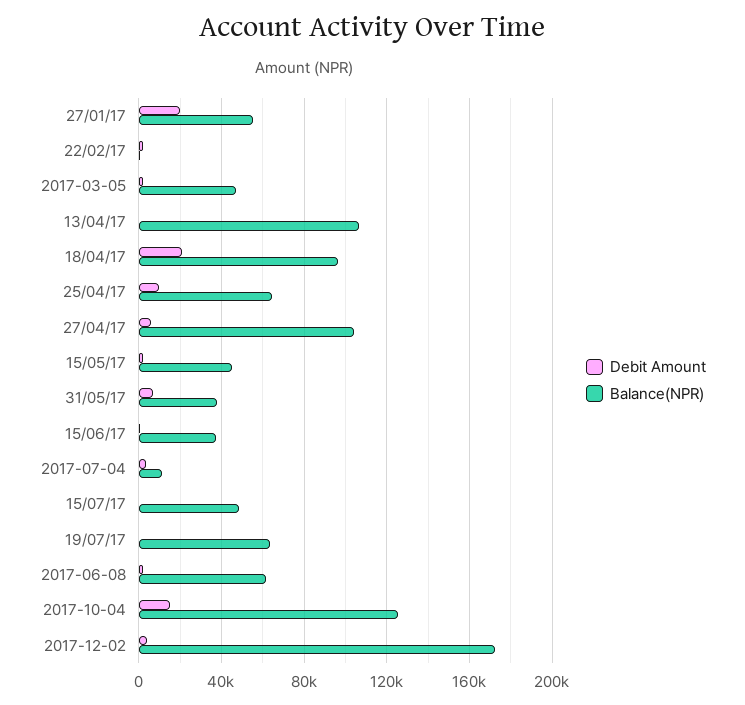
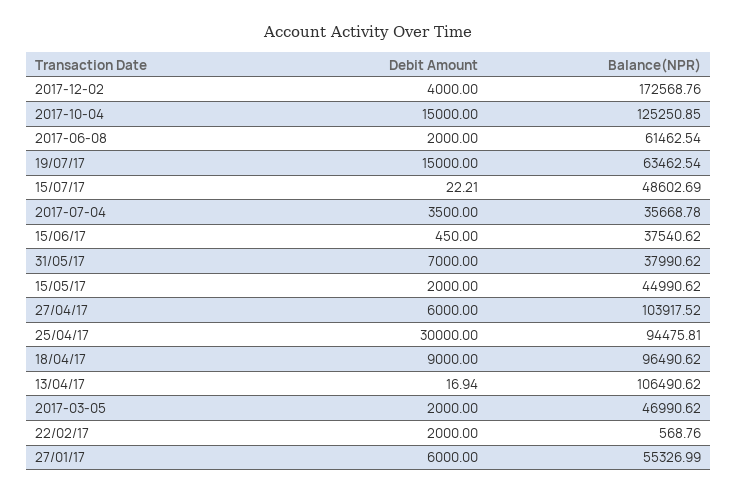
  {
    "Debit Amount": {
-     "27/01/17": 20000,
+     "27/01/17": 6000,
      "22/02/17": 2000,
      "2017-03-05": 2000,
      "13/04/17": 16.94,
-     "18/04/17": 20000,
+     "18/04/17": 9000,
-     "25/04/17": 10000,
+     "25/04/17": 30000,
      "27/04/17": 6000,
      "15/05/17": 2000,
      "31/05/17": 7000,
      "15/06/17": 450,
      "2017-07-04": 3500,
      "15/07/17": 22.21,
-     "19/07/17": 0,
+     "19/07/17": 15000,
      "2017-06-08": 2000,
      "2017-10-04": 15000,
      "2017-12-02": 4000
    },
    "Balance(NPR)": {
      "27/01/17": 55326.99,
      "22/02/17": 568.76,
      "2017-03-05": 46990.62,
      "13/04/17": 106490.62,
      "18/04/17": 96490.62,
-     "25/04/17": 65000,
+     "25/04/17": 94475.81,
      "27/04/17": 103917.52,
      "15/05/17": 44990.62,
      "31/05/17": 37990.62,
      "15/06/17": 37540.62,
-     "2017-07-04": 10000,
+     "2017-07-04": 35668.78,
      "15/07/17": 48602.69,
      "19/07/17": 63462.54,
      "2017-06-08": 61462.54,
      "2017-10-04": 125250.85,
      "2017-12-02": 172568.76
    }
  }

